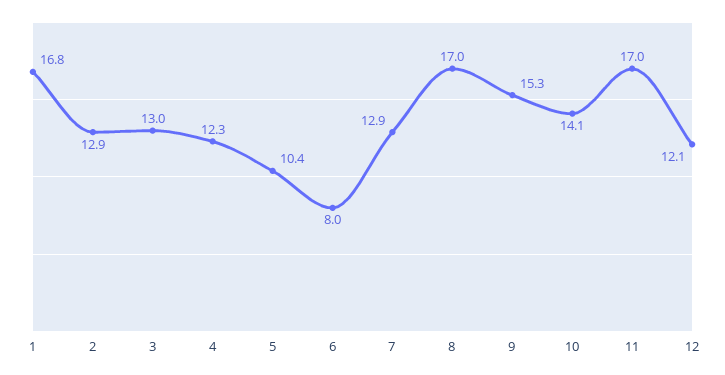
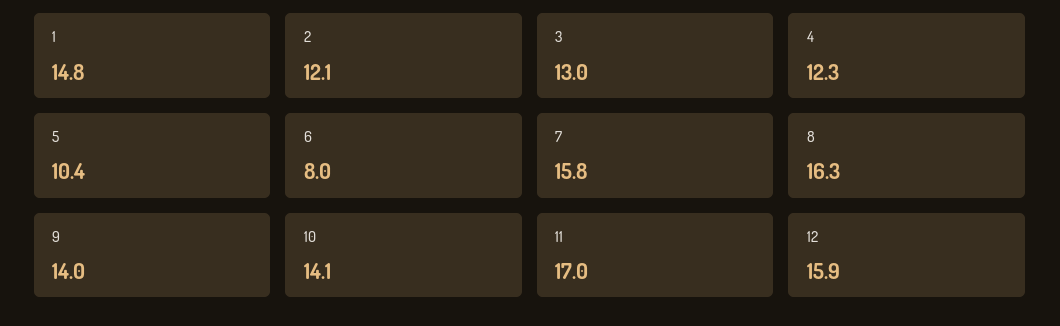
  {
-   "1": 16.8,
+   "1": 14.8,
-   "2": 12.9,
+   "2": 12.1,
    "3": 13,
    "4": 12.3,
    "5": 10.4,
    "6": 8,
-   "7": 12.9,
+   "7": 15.8,
-   "8": 17,
+   "8": 16.3,
-   "9": 15.3,
+   "9": 14,
    "10": 14.1,
    "11": 17,
-   "12": 12.1
+   "12": 15.9
  }

